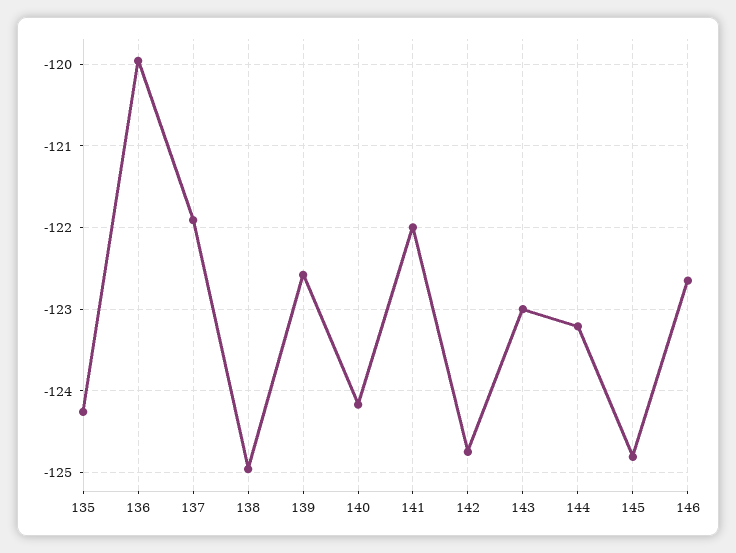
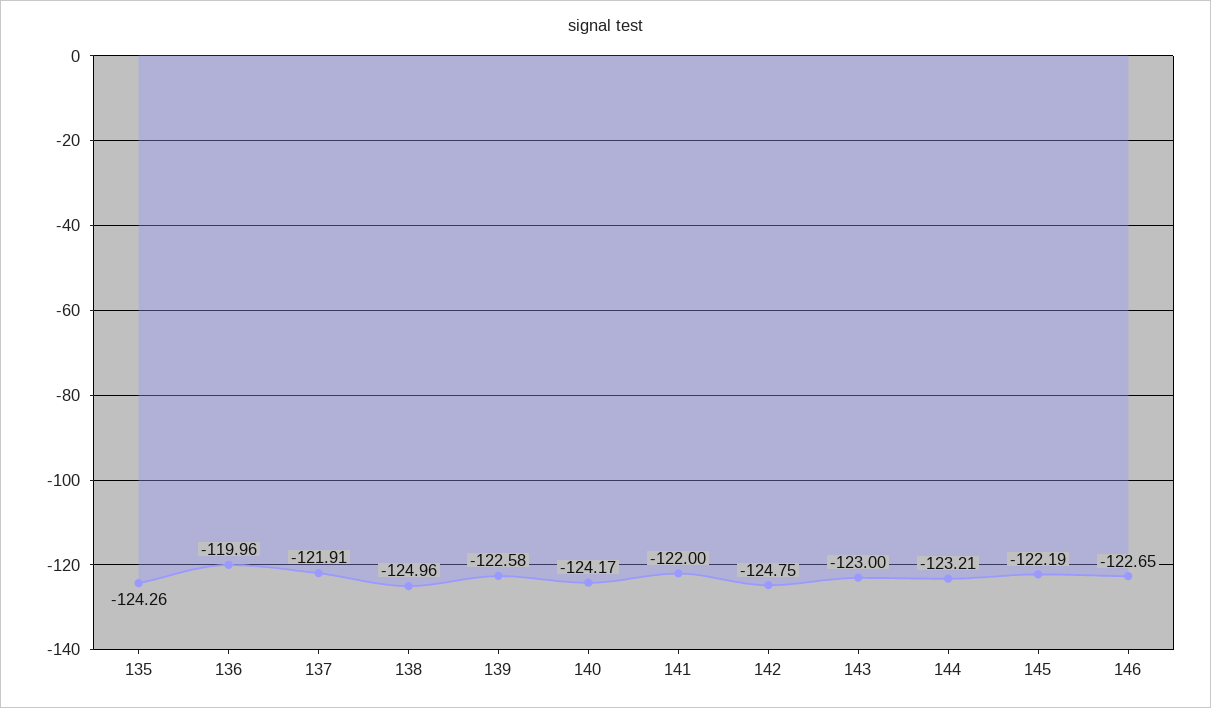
  {
    "135": -124.26,
    "136": -119.96,
    "137": -121.91,
    "138": -124.96,
    "139": -122.58,
    "140": -124.17,
    "141": -122,
    "142": -124.75,
    "143": -123,
    "144": -123.21,
-   "145": -124.8,
+   "145": -122.19,
    "146": -122.65
  }

